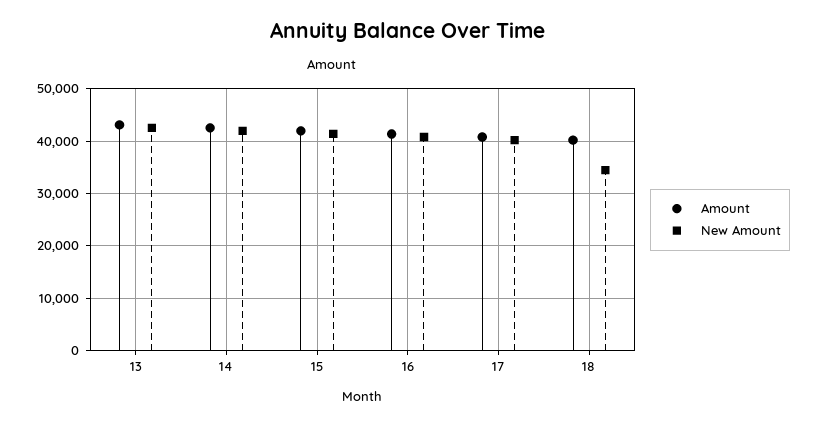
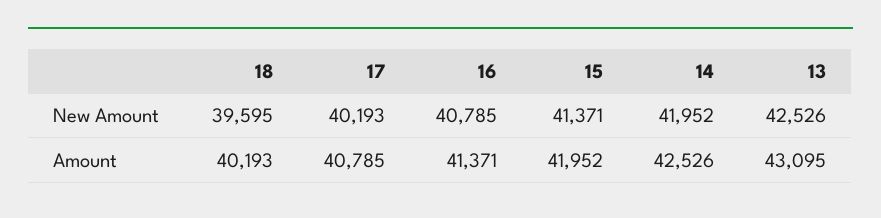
  {
    "Amount": {
      "13": 43095,
      "14": 42526,
      "15": 41952,
      "16": 41371,
      "17": 40785,
      "18": 40193
    },
    "New Amount": {
      "13": 42526,
      "14": 41952,
      "15": 41371,
      "16": 40785,
      "17": 40193,
-     "18": 34000
+     "18": 39595
    }
  }

